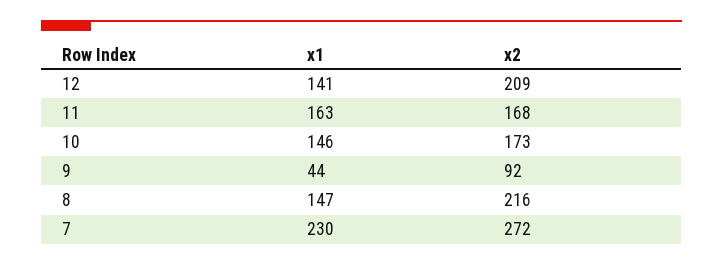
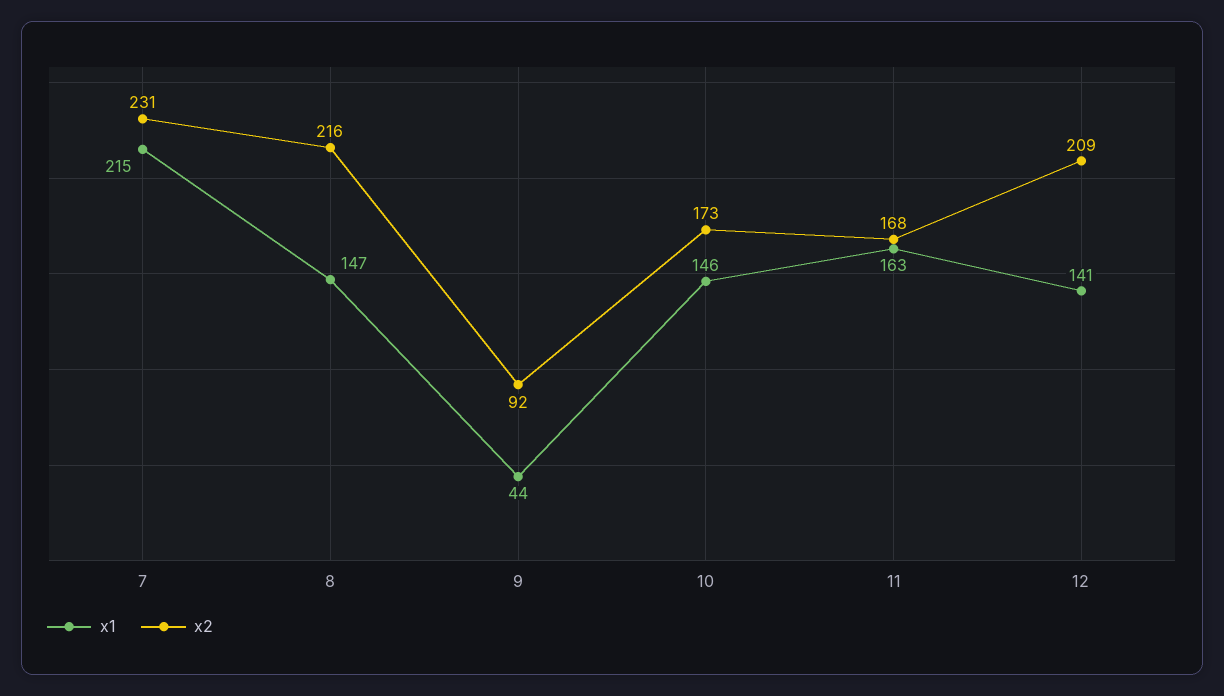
  {
    "x1": {
      "12": 141,
      "11": 163,
      "10": 146,
      "9": 44,
      "8": 147,
-     "7": 230
+     "7": 215
    },
    "x2": {
      "12": 209,
      "11": 168,
      "10": 173,
      "9": 92,
      "8": 216,
-     "7": 272
+     "7": 231
    }
  }

